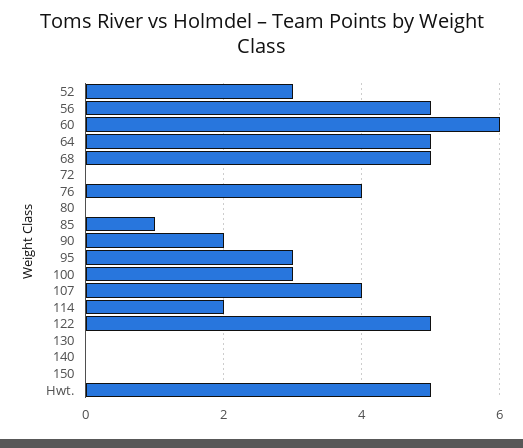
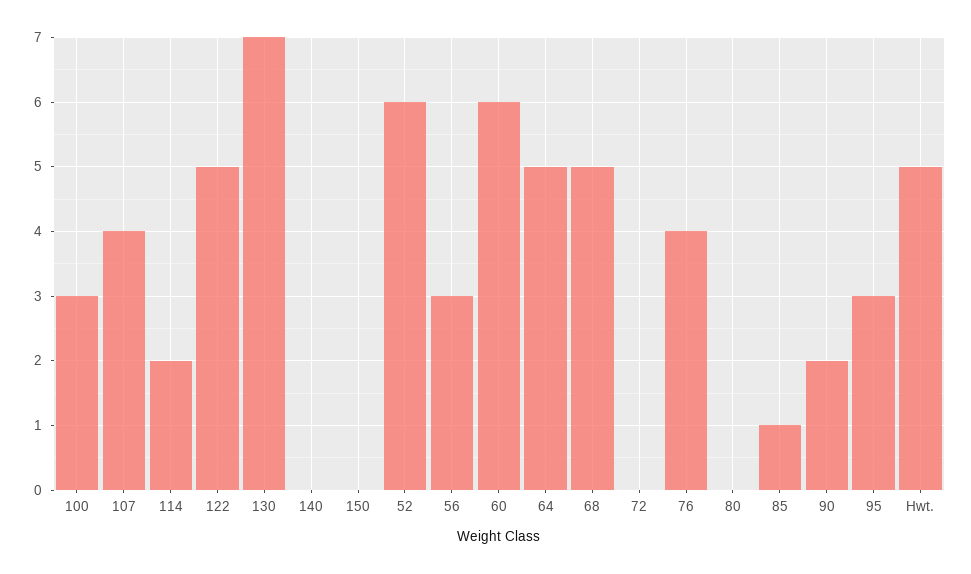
  {
-   "52": 3,
+   "52": 6,
-   "56": 5,
+   "56": 3,
    "60": 6,
    "64": 5,
    "68": 5,
    "72": 0,
    "76": 4,
    "80": 0,
    "85": 1,
    "90": 2,
    "95": 3,
    "100": 3,
    "107": 4,
    "114": 2,
    "122": 5,
-   "130": 0,
+   "130": 7,
    "140": 0,
    "150": 0,
    "Hwt.": 5
  }

